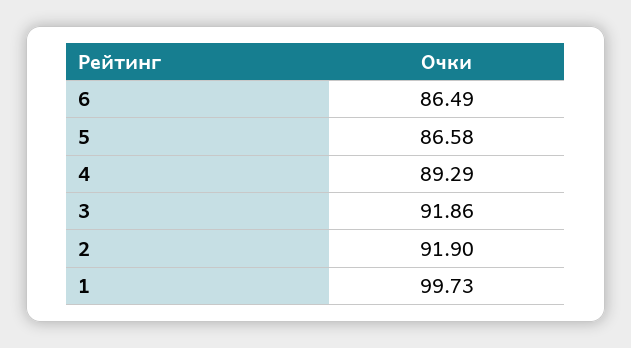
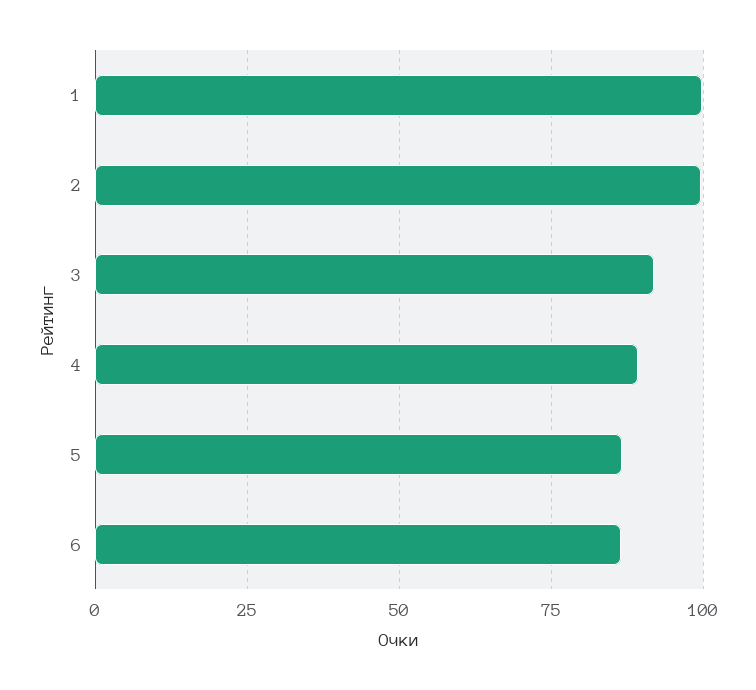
  {
    "6": 86.49,
    "5": 86.58,
    "4": 89.29,
    "3": 91.86,
-   "2": 91.9,
+   "2": 100,
    "1": 99.73
  }

